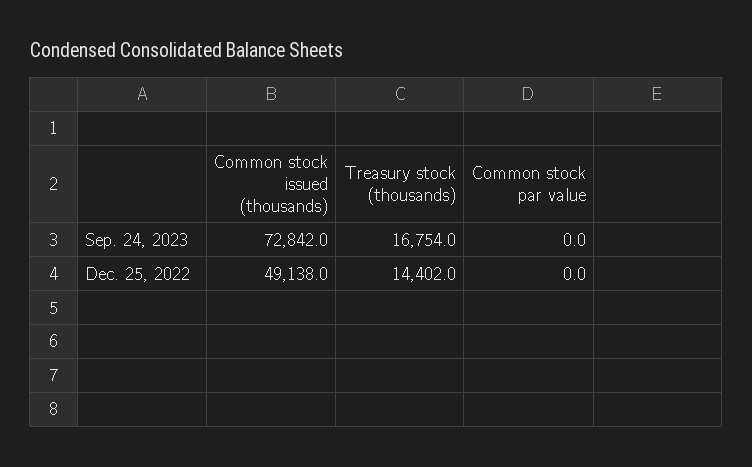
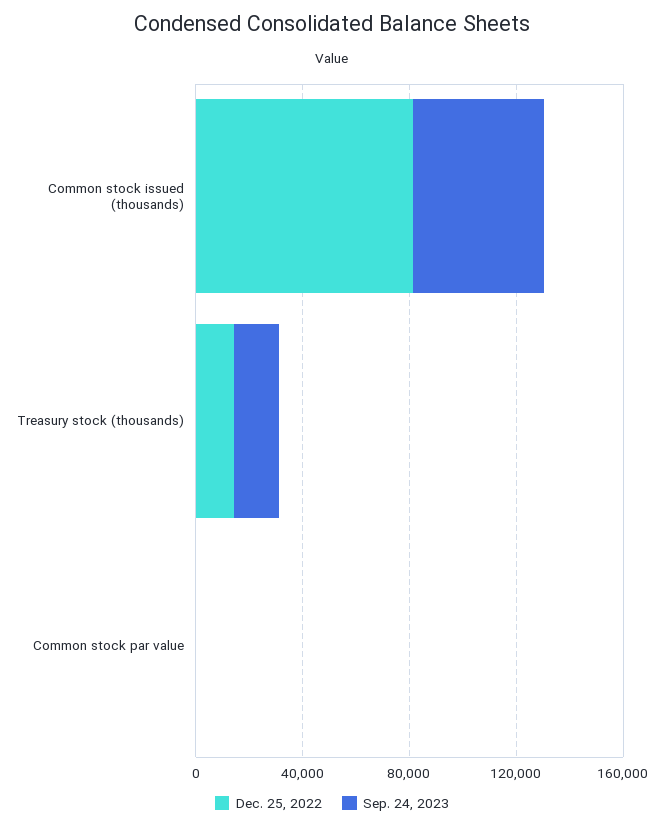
  {
    "Sep. 24, 2023": {
-     "Common stock issued (thousands)": 72842,
+     "Common stock issued (thousands)": 50000,
      "Treasury stock (thousands)": 16754,
      "Common stock par value": 0
    },
    "Dec. 25, 2022": {
-     "Common stock issued (thousands)": 49138,
+     "Common stock issued (thousands)": 80000,
      "Treasury stock (thousands)": 14402,
      "Common stock par value": 0
    }
  }

